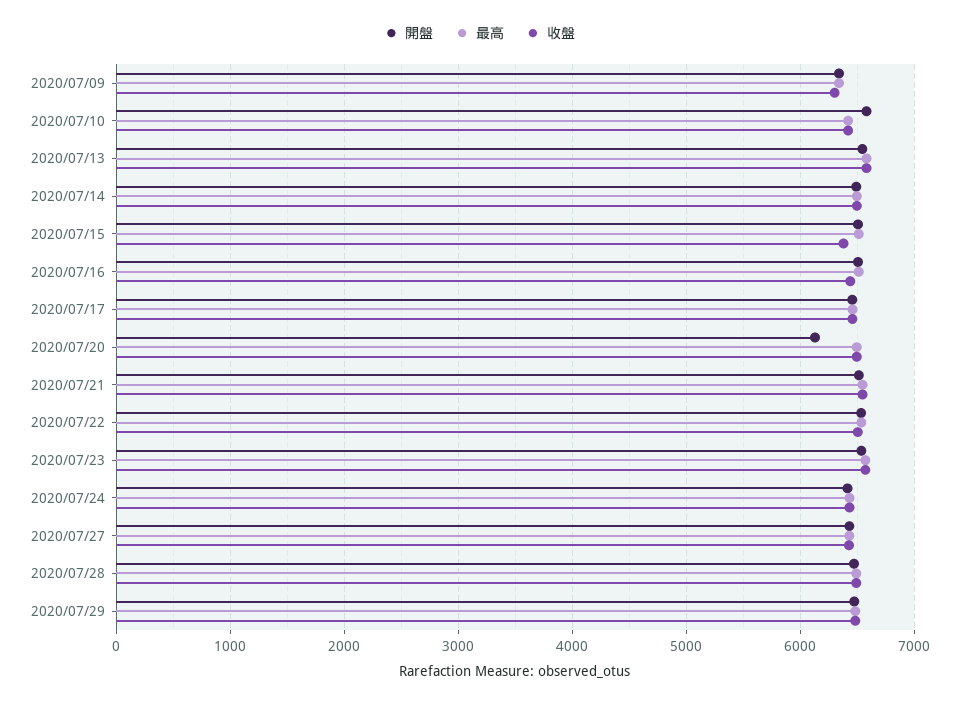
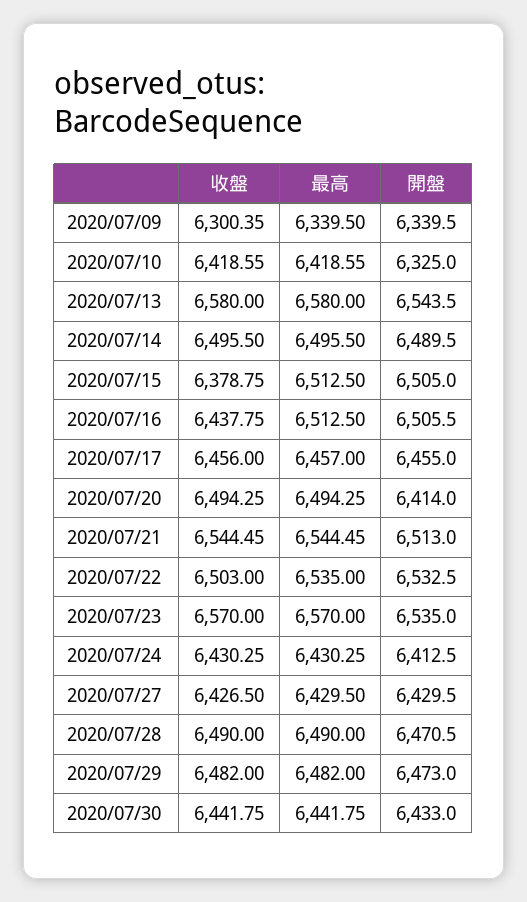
  {
    "開盤": {
      "2020/07/09": 6339.5,
-     "2020/07/10": 6600,
+     "2020/07/10": 6325,
      "2020/07/13": 6543.5,
      "2020/07/14": 6489.5,
      "2020/07/15": 6505,
      "2020/07/16": 6505.5,
      "2020/07/17": 6455,
-     "2020/07/20": 6100,
+     "2020/07/20": 6414,
      "2020/07/21": 6513,
      "2020/07/22": 6532.5,
      "2020/07/23": 6535,
      "2020/07/24": 6412.5,
      "2020/07/27": 6429.5,
      "2020/07/28": 6470.5,
-     "2020/07/29": 6473
+     "2020/07/29": 6473,
+     "2020/07/30": 6433
    },
    "最高": {
      "2020/07/09": 6339.5,
      "2020/07/10": 6418.55,
      "2020/07/13": 6580,
      "2020/07/14": 6495.5,
      "2020/07/15": 6512.5,
      "2020/07/16": 6512.5,
      "2020/07/17": 6457,
      "2020/07/20": 6494.25,
      "2020/07/21": 6544.45,
      "2020/07/22": 6535,
      "2020/07/23": 6570,
      "2020/07/24": 6430.25,
      "2020/07/27": 6429.5,
      "2020/07/28": 6490,
-     "2020/07/29": 6482
+     "2020/07/29": 6482,
+     "2020/07/30": 6441.75
    },
    "收盤": {
      "2020/07/09": 6300.35,
      "2020/07/10": 6418.55,
      "2020/07/13": 6580,
      "2020/07/14": 6495.5,
      "2020/07/15": 6378.75,
      "2020/07/16": 6437.75,
      "2020/07/17": 6456,
      "2020/07/20": 6494.25,
      "2020/07/21": 6544.45,
      "2020/07/22": 6503,
      "2020/07/23": 6570,
      "2020/07/24": 6430.25,
      "2020/07/27": 6426.5,
      "2020/07/28": 6490,
-     "2020/07/29": 6482
+     "2020/07/29": 6482,
+     "2020/07/30": 6441.75
    }
  }

